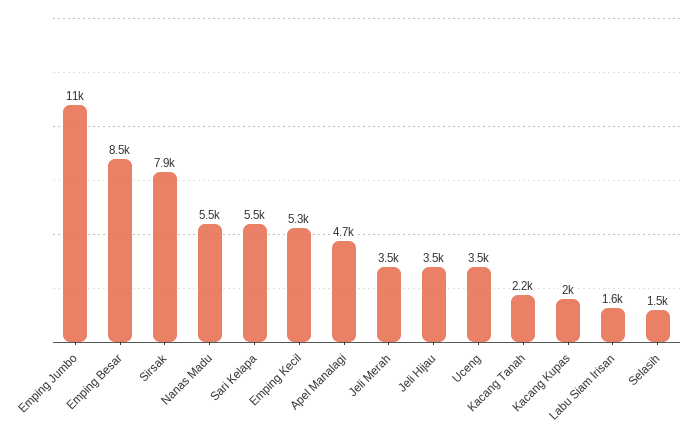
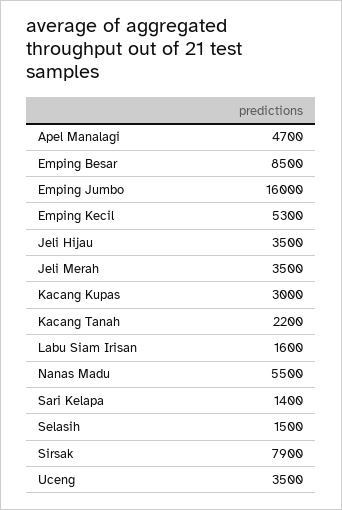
  {
-   "Emping Jumbo": 11000,
+   "Emping Jumbo": 16000,
    "Emping Besar": 8500,
    "Sirsak": 7900,
    "Nanas Madu": 5500,
-   "Sari Kelapa": 5500,
+   "Sari Kelapa": 1400,
    "Emping Kecil": 5300,
    "Apel Manalagi": 4700,
    "Jeli Merah": 3500,
    "Jeli Hijau": 3500,
    "Uceng": 3500,
    "Kacang Tanah": 2200,
-   "Kacang Kupas": 2000,
+   "Kacang Kupas": 3000,
    "Labu Siam Irisan": 1600,
    "Selasih": 1500
  }

